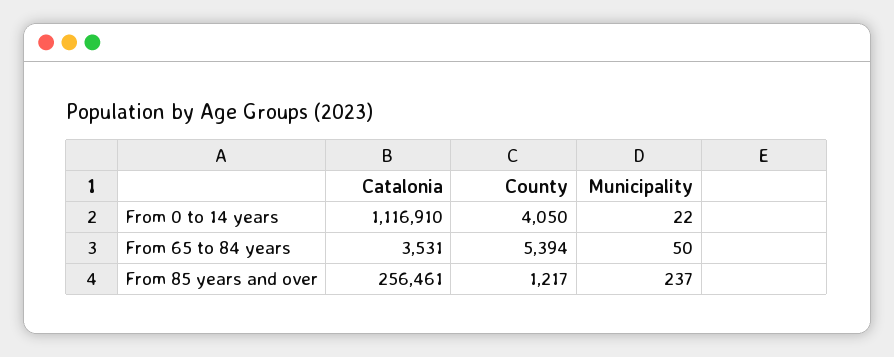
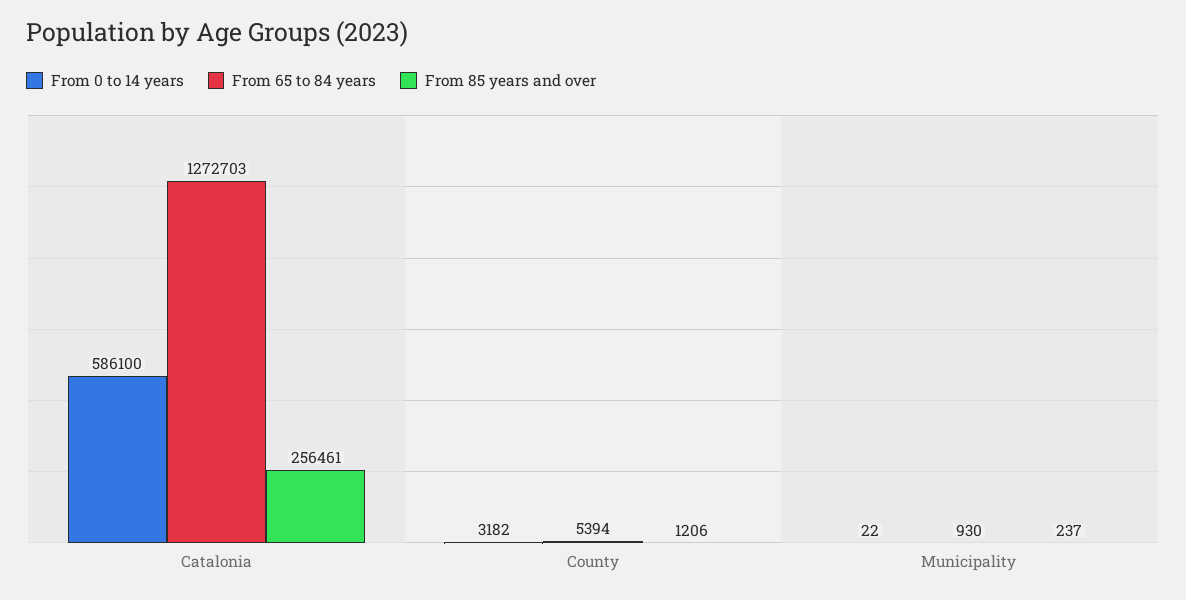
  {
    "From 0 to 14 years": {
-     "Catalonia": 1116910,
+     "Catalonia": 586100,
-     "County": 4050,
+     "County": 3182,
      "Municipality": 22
    },
    "From 65 to 84 years": {
-     "Catalonia": 3531,
+     "Catalonia": 1272703,
      "County": 5394,
-     "Municipality": 50
+     "Municipality": 930
    },
    "From 85 years and over": {
      "Catalonia": 256461,
-     "County": 1217,
+     "County": 1206,
      "Municipality": 237
    }
  }

